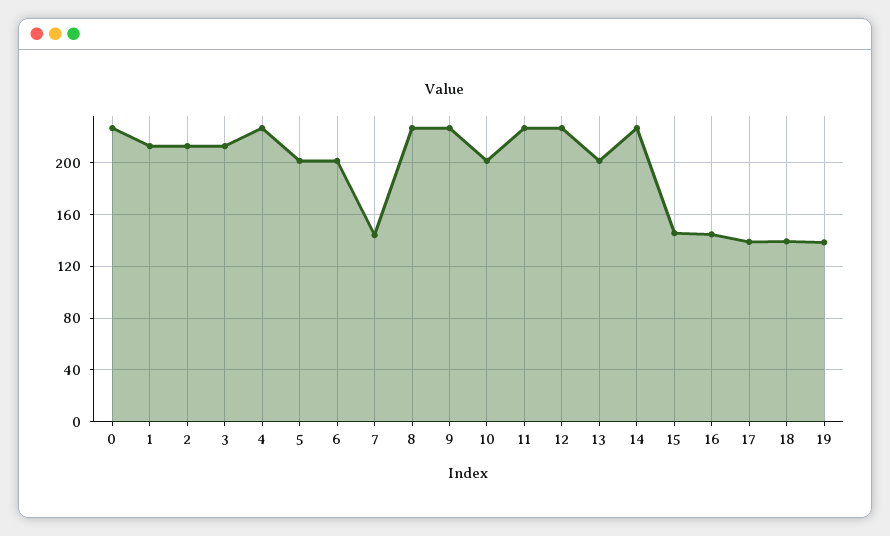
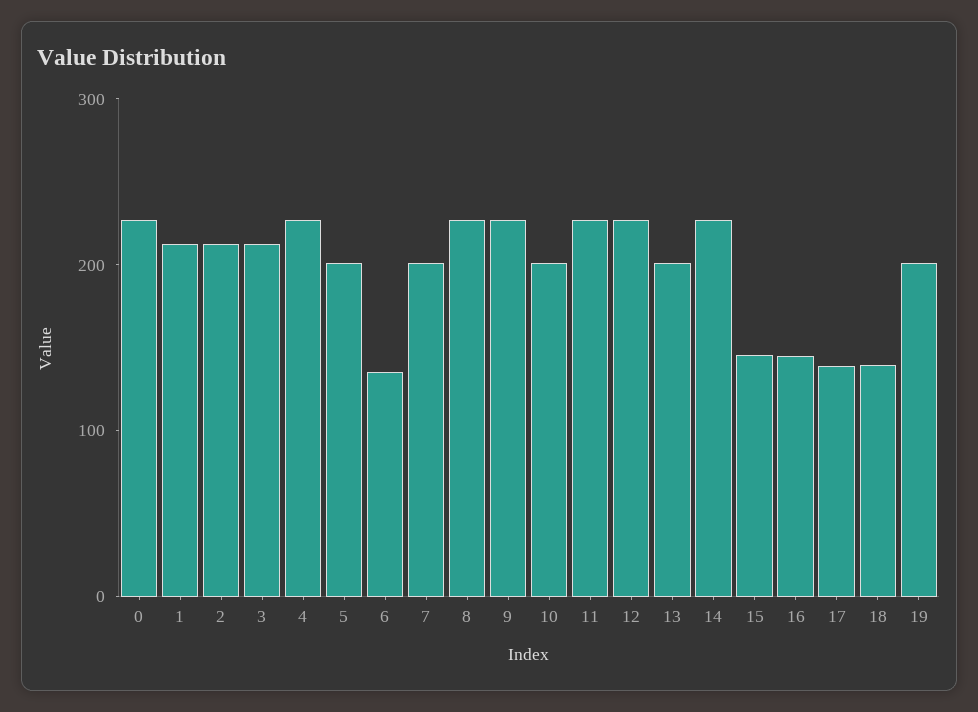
  {
    "0": 225,
    "1": 215,
    "2": 215,
    "3": 215,
    "4": 225,
    "5": 200,
-   "6": 200,
+   "6": 140,
-   "7": 145,
+   "7": 200,
    "8": 225,
    "9": 225,
    "10": 200,
    "11": 225,
    "12": 225,
    "13": 200,
    "14": 225,
    "15": 145,
    "16": 145,
    "17": 140,
    "18": 140,
-   "19": 140
+   "19": 200
  }

